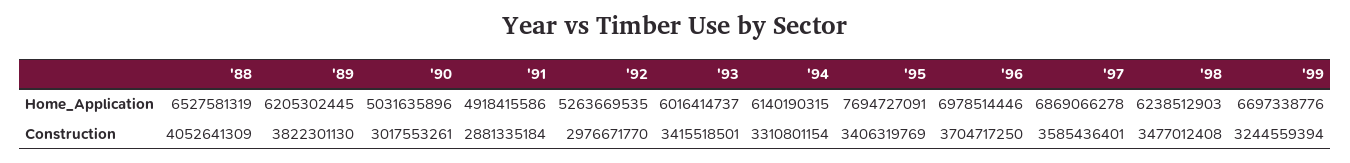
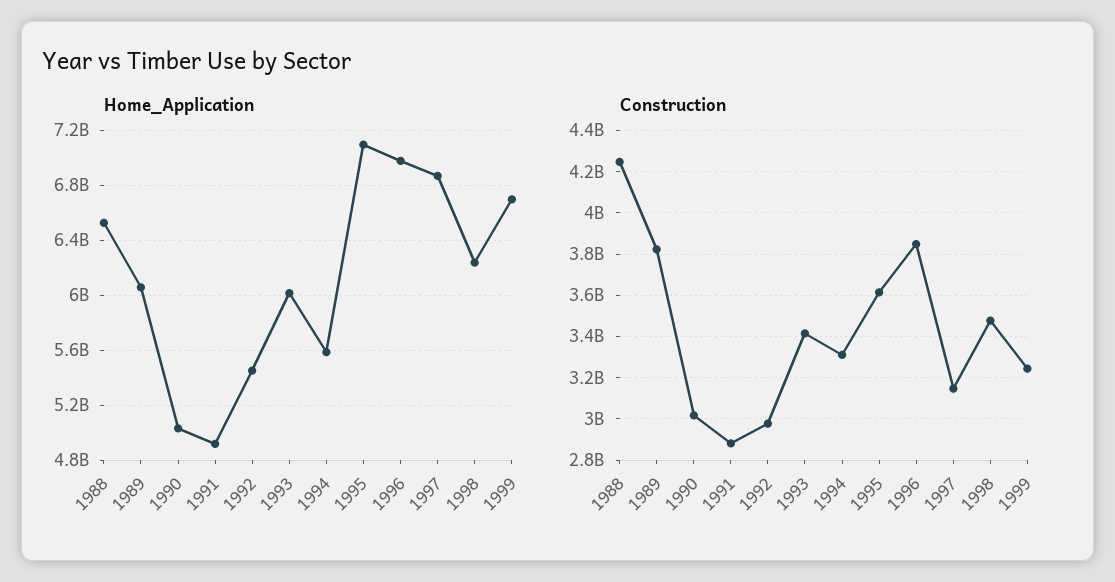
  {
    "Home_Application": {
      "'88": 6527581319,
-     "'89": 6205302445,
+     "'89": 6050000000,
      "'90": 5031635896,
      "'91": 4918415586,
-     "'92": 5263669535,
+     "'92": 5450000000,
      "'93": 6016414737,
-     "'94": 6140190315,
+     "'94": 5600000000,
-     "'95": 7694727091,
+     "'95": 7100000000,
      "'96": 6978514446,
      "'97": 6869066278,
      "'98": 6238512903,
      "'99": 6697338776
    },
    "Construction": {
-     "'88": 4052641309,
+     "'88": 4250000000,
      "'89": 3822301130,
      "'90": 3017553261,
      "'91": 2881335184,
      "'92": 2976671770,
      "'93": 3415518501,
      "'94": 3310801154,
-     "'95": 3406319769,
+     "'95": 3600000000,
-     "'96": 3704717250,
+     "'96": 3850000000,
-     "'97": 3585436401,
+     "'97": 3150000000,
      "'98": 3477012408,
      "'99": 3244559394
    }
  }

